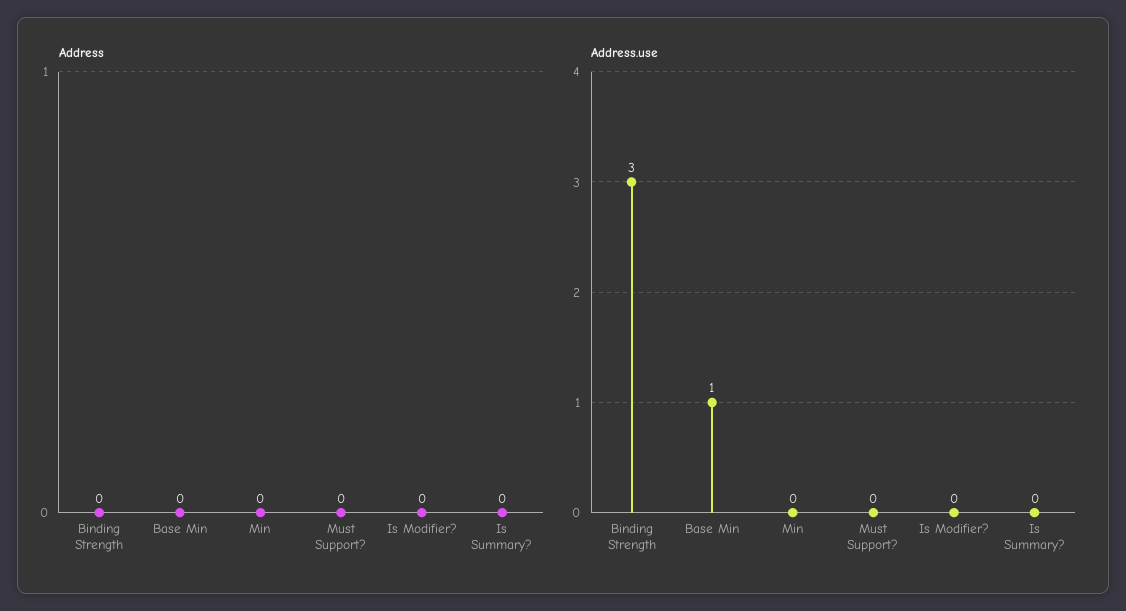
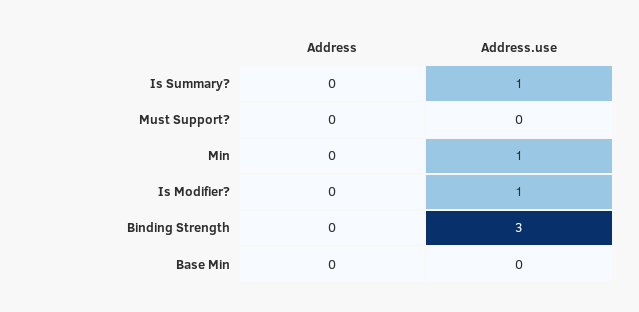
  {
    "Address": {
      "Binding Strength": 0,
      "Base Min": 0,
      "Min": 0,
      "Must Support?": 0,
      "Is Modifier?": 0,
      "Is Summary?": 0
    },
    "Address.use": {
      "Binding Strength": 3,
-     "Base Min": 1,
+     "Base Min": 0,
-     "Min": 0,
+     "Min": 1,
      "Must Support?": 0,
-     "Is Modifier?": 0,
+     "Is Modifier?": 1,
-     "Is Summary?": 0
+     "Is Summary?": 1
    }
  }

